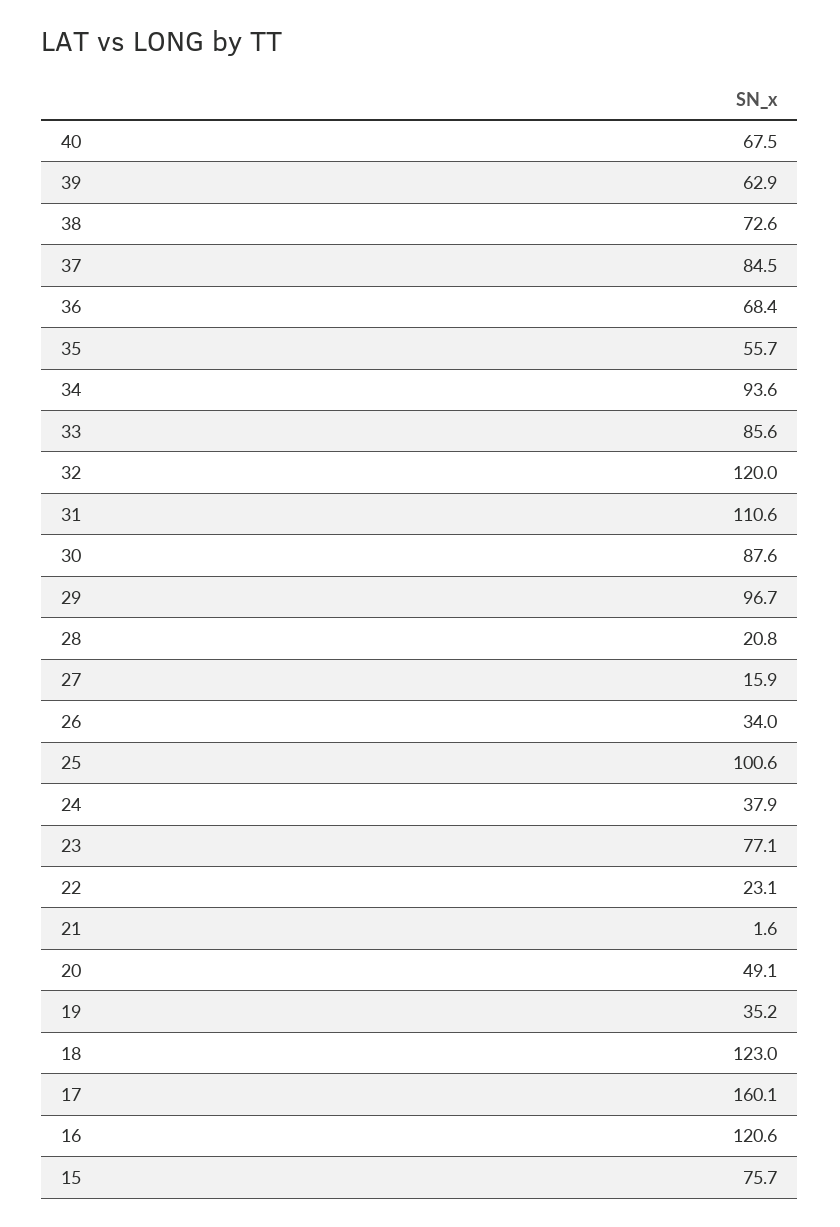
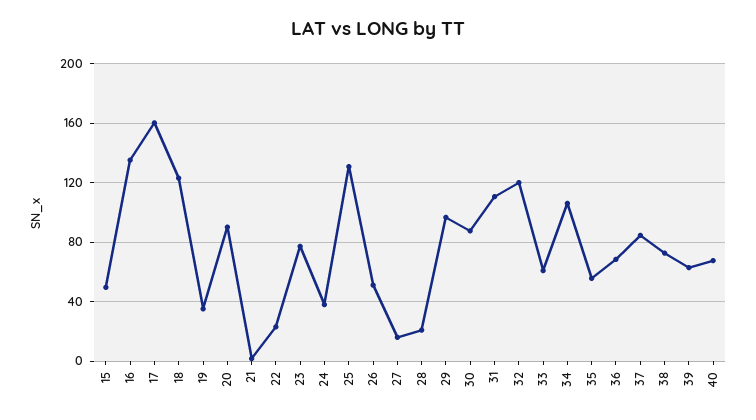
  {
    "40": 67.5,
    "39": 62.9,
    "38": 72.6,
    "37": 84.5,
    "36": 68.4,
    "35": 55.7,
-   "34": 93.6,
+   "34": 105,
-   "33": 85.6,
+   "33": 60,
    "32": 120,
    "31": 110.6,
    "30": 87.6,
    "29": 96.7,
    "28": 20.8,
    "27": 15.9,
-   "26": 34,
+   "26": 50,
-   "25": 100.6,
+   "25": 130,
    "24": 37.9,
    "23": 77.1,
    "22": 23.1,
    "21": 1.6,
-   "20": 49.1,
+   "20": 90,
    "19": 35.2,
    "18": 123,
    "17": 160.1,
-   "16": 120.6,
+   "16": 135,
-   "15": 75.7
+   "15": 50
  }

